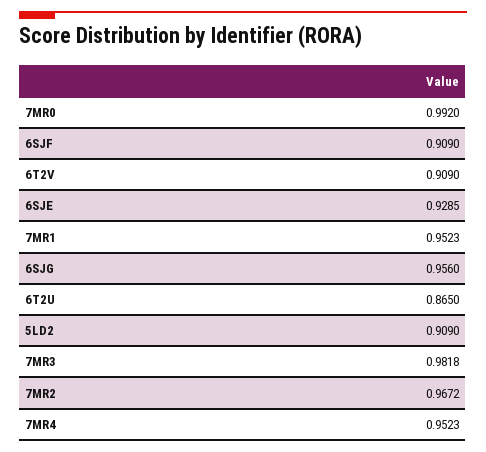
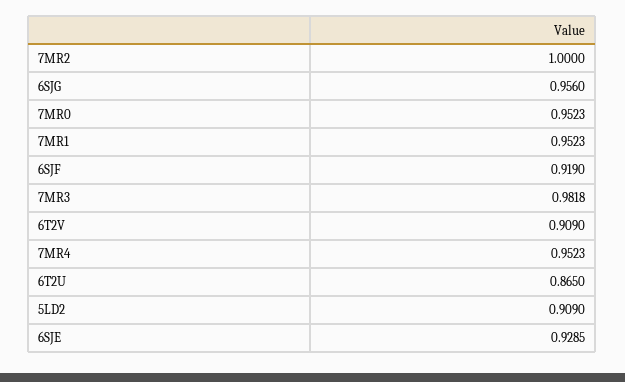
  {
-   "7MR0": 0.992,
+   "7MR0": 0.9523,
-   "6SJF": 0.909,
+   "6SJF": 0.919,
    "6T2V": 0.909,
    "6SJE": 0.9285,
    "7MR1": 0.9523,
    "6SJG": 0.956,
    "6T2U": 0.865,
    "5LD2": 0.909,
    "7MR3": 0.9818,
-   "7MR2": 0.9672,
+   "7MR2": 1,
    "7MR4": 0.9523
  }

